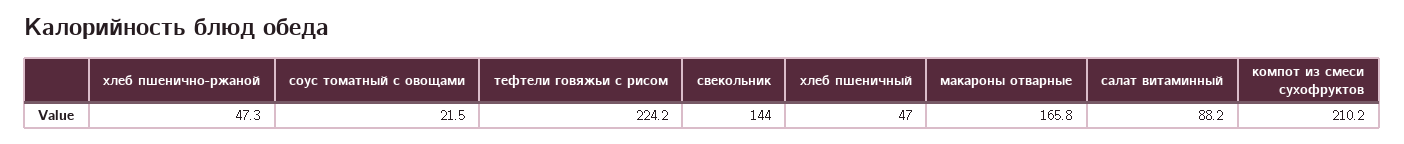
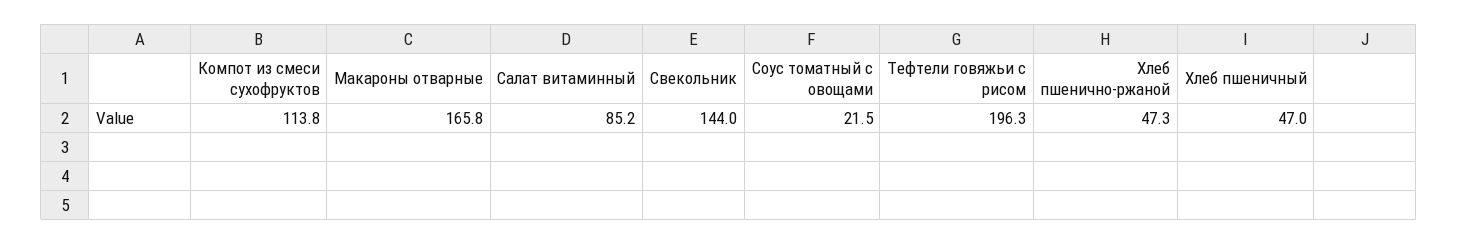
  {
    "хлеб пшенично-ржаной": 47.3,
    "соус томатный с овощами": 21.5,
-   "тефтели говяжьи с рисом": 224.2,
+   "тефтели говяжьи с рисом": 196.3,
    "свекольник": 144,
    "хлеб пшеничный": 47,
    "макароны отварные": 165.8,
-   "салат витаминный": 88.2,
+   "салат витаминный": 85.2,
-   "компот из смеси сухофруктов": 210.2
+   "компот из смеси сухофруктов": 113.8
  }

